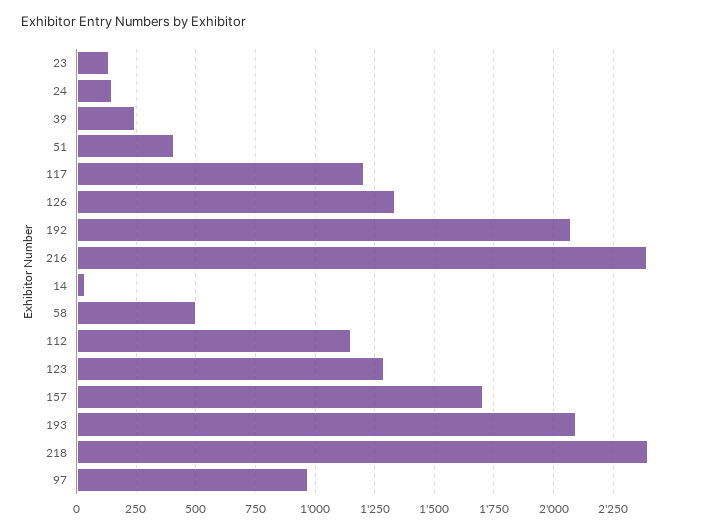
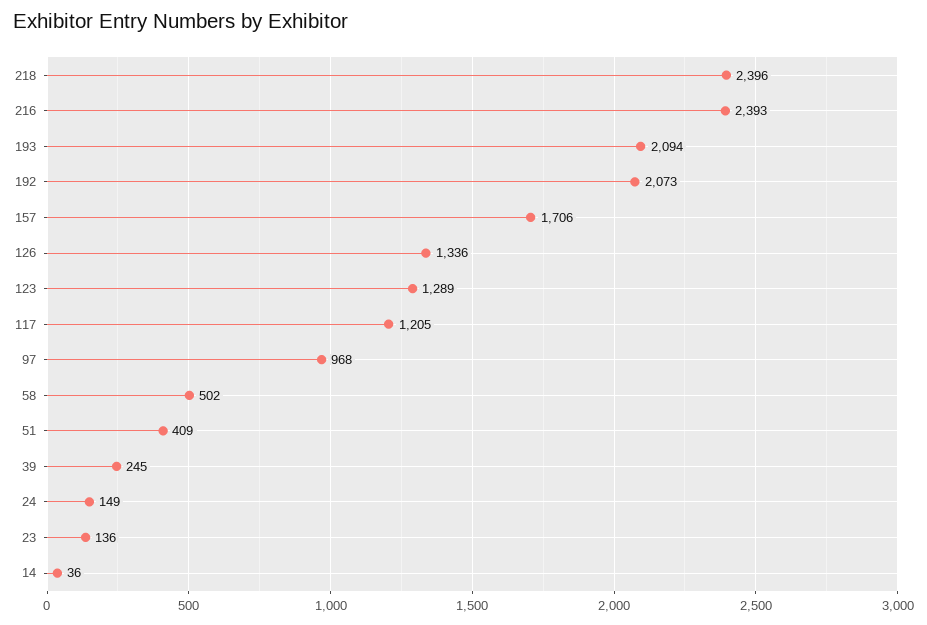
  {
    "23": 136,
    "24": 149,
    "39": 245,
    "51": 409,
    "117": 1205,
    "126": 1336,
    "192": 2073,
    "216": 2393,
    "14": 36,
    "58": 502,
-   "112": 1150,
    "123": 1289,
    "157": 1706,
    "193": 2094,
    "218": 2396,
    "97": 968
  }

